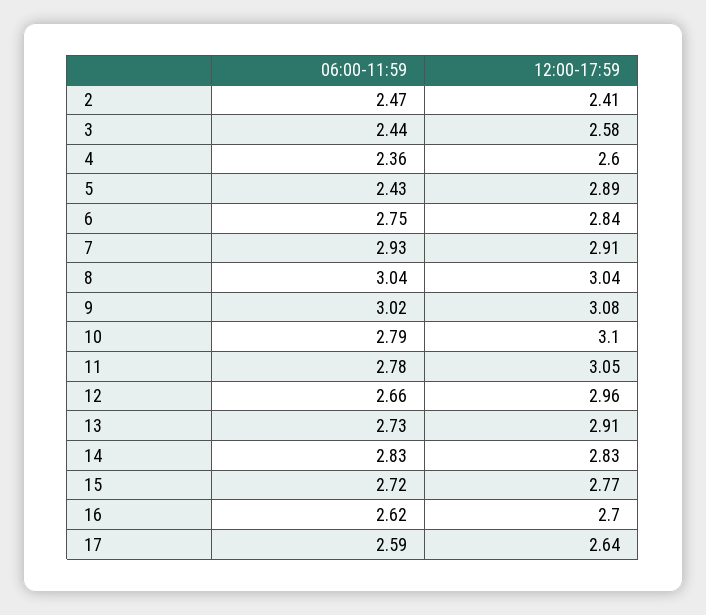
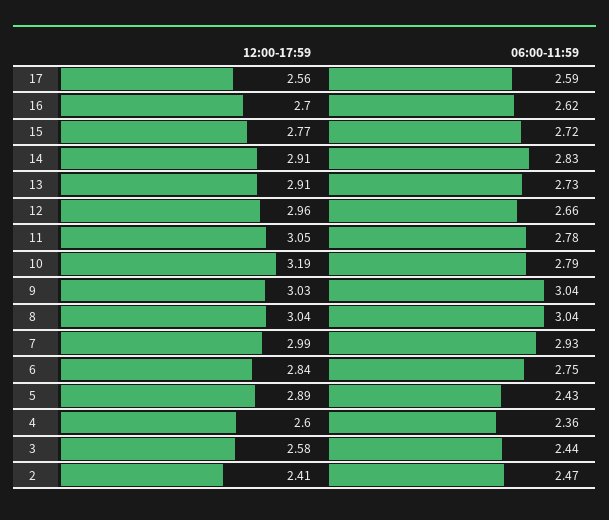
  {
    "06:00-11:59": {
      "2": 2.47,
      "3": 2.44,
      "4": 2.36,
      "5": 2.43,
      "6": 2.75,
      "7": 2.93,
      "8": 3.04,
-     "9": 3.02,
+     "9": 3.04,
      "10": 2.79,
      "11": 2.78,
      "12": 2.66,
      "13": 2.73,
      "14": 2.83,
      "15": 2.72,
      "16": 2.62,
      "17": 2.59
    },
    "12:00-17:59": {
      "2": 2.41,
      "3": 2.58,
      "4": 2.6,
      "5": 2.89,
      "6": 2.84,
-     "7": 2.91,
+     "7": 2.99,
      "8": 3.04,
-     "9": 3.08,
+     "9": 3.03,
-     "10": 3.1,
+     "10": 3.19,
      "11": 3.05,
      "12": 2.96,
      "13": 2.91,
-     "14": 2.83,
+     "14": 2.91,
      "15": 2.77,
      "16": 2.7,
-     "17": 2.64
+     "17": 2.56
    }
  }

